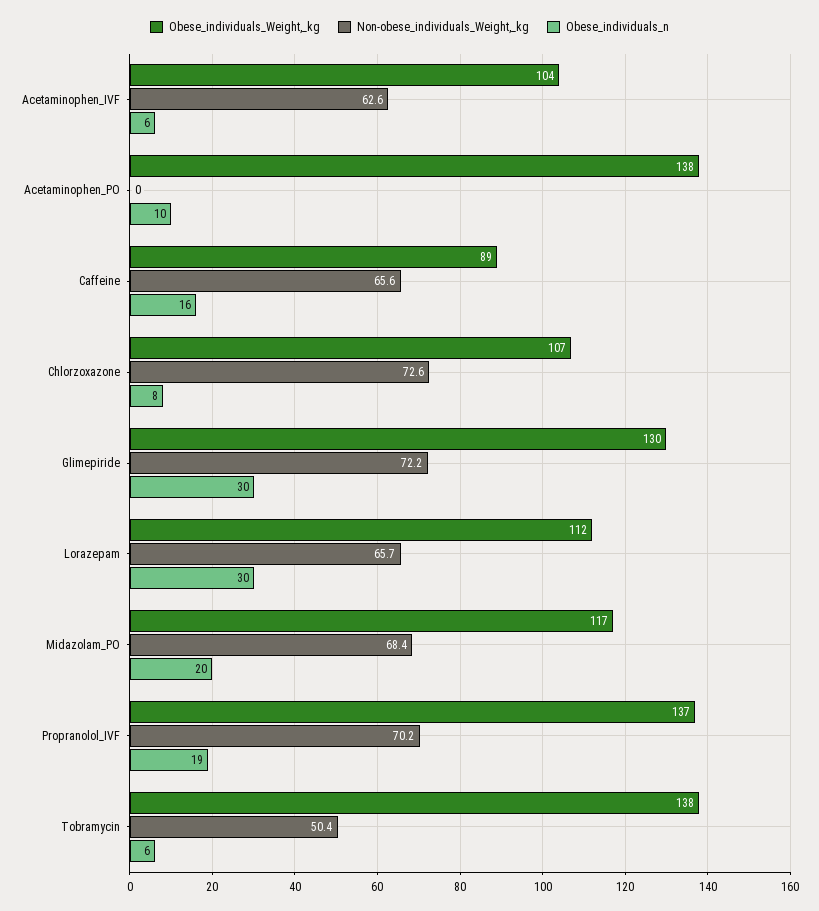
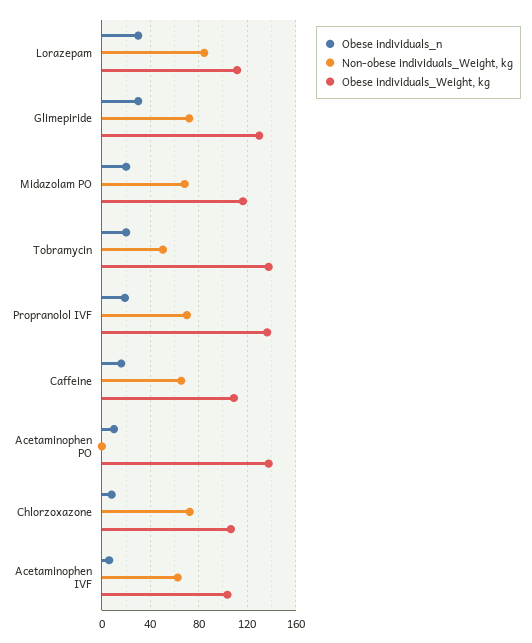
  {
    "Obese_individuals_Weight,_kg": {
      "Acetaminophen_IVF": 104,
      "Acetaminophen_PO": 138,
-     "Caffeine": 89,
+     "Caffeine": 110,
      "Chlorzoxazone": 107,
      "Glimepiride": 130,
      "Lorazepam": 112,
      "Midazolam_PO": 117,
      "Propranolol_IVF": 137,
      "Tobramycin": 138
    },
    "Non-obese_individuals_Weight,_kg": {
      "Acetaminophen_IVF": 62.6,
      "Acetaminophen_PO": 0,
      "Caffeine": 65.6,
      "Chlorzoxazone": 72.6,
      "Glimepiride": 72.2,
-     "Lorazepam": 65.7,
+     "Lorazepam": 85,
      "Midazolam_PO": 68.4,
      "Propranolol_IVF": 70.2,
      "Tobramycin": 50.4
    },
    "Obese_individuals_n": {
      "Acetaminophen_IVF": 6,
      "Acetaminophen_PO": 10,
      "Caffeine": 16,
      "Chlorzoxazone": 8,
      "Glimepiride": 30,
      "Lorazepam": 30,
      "Midazolam_PO": 20,
      "Propranolol_IVF": 19,
-     "Tobramycin": 6
+     "Tobramycin": 20
    }
  }

